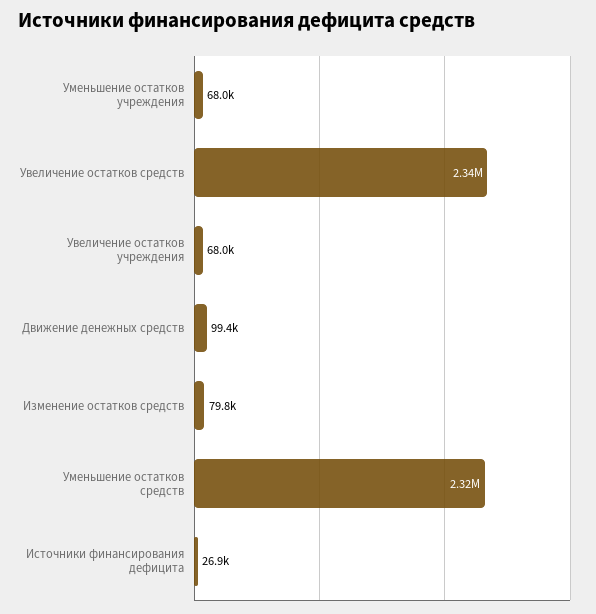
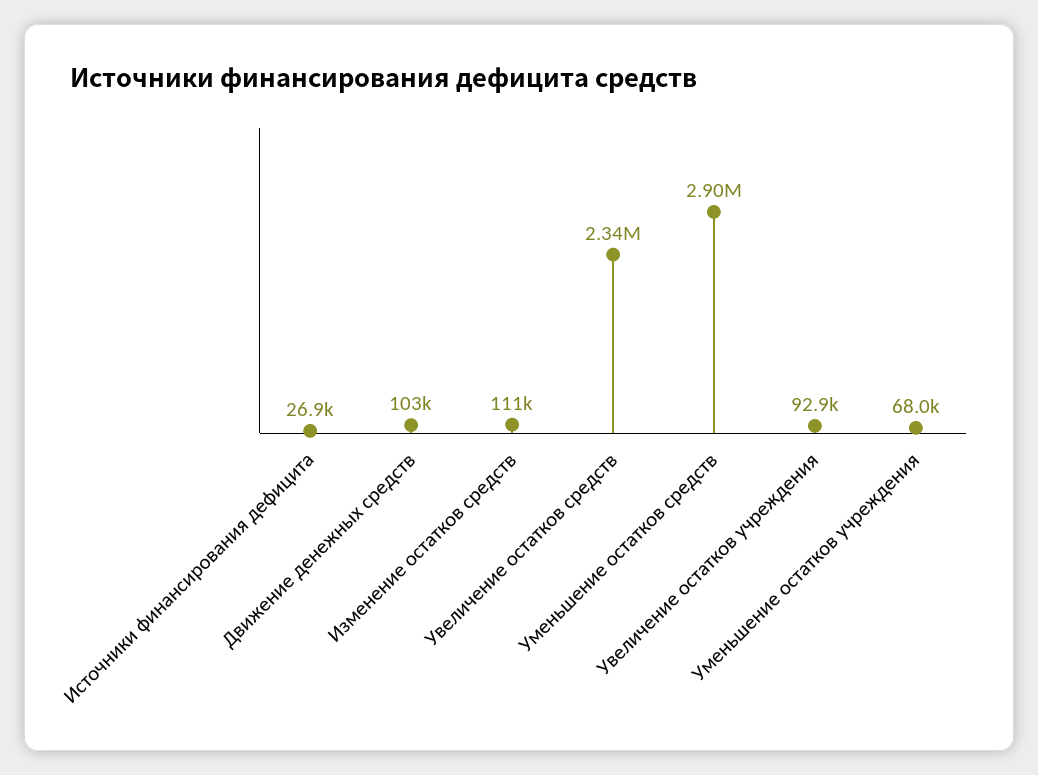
  {
    "Уменьшение остатков учреждения": 68000,
    "Увеличение остатков средств": 2340000,
-   "Увеличение остатков учреждения": 68000,
+   "Увеличение остатков учреждения": 92900,
-   "Движение денежных средств": 99400,
+   "Движение денежных средств": 103000,
-   "Изменение остатков средств": 79800,
+   "Изменение остатков средств": 111000,
-   "Уменьшение остатков средств": 2320000,
+   "Уменьшение остатков средств": 2900000,
    "Источники финансирования дефицита": 26900
  }

